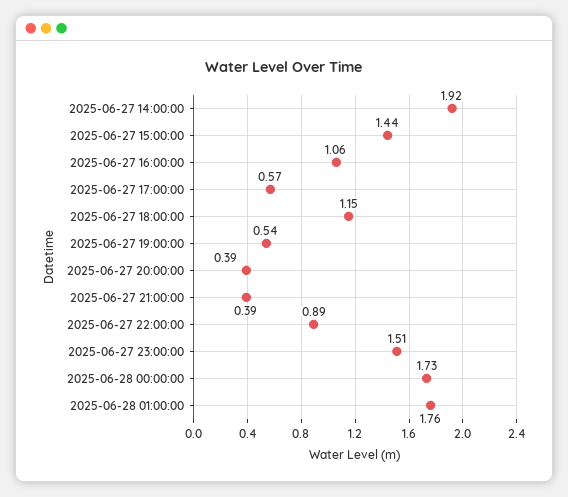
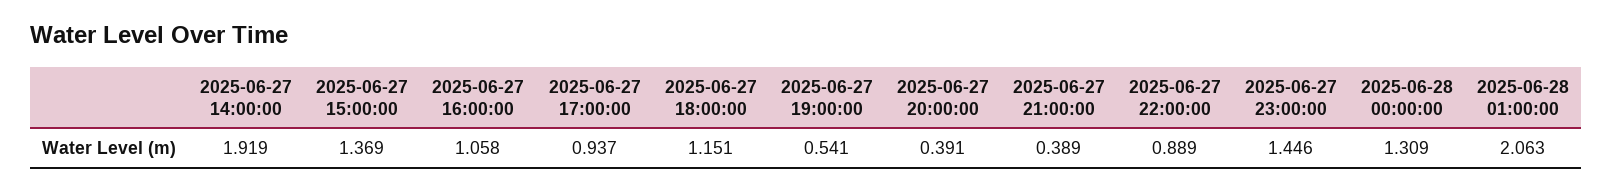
  {
    "2025-06-27 14:00:00": 1.919,
-   "2025-06-27 15:00:00": 1.44,
+   "2025-06-27 15:00:00": 1.369,
    "2025-06-27 16:00:00": 1.058,
-   "2025-06-27 17:00:00": 0.57,
+   "2025-06-27 17:00:00": 0.937,
    "2025-06-27 18:00:00": 1.151,
    "2025-06-27 19:00:00": 0.541,
    "2025-06-27 20:00:00": 0.391,
    "2025-06-27 21:00:00": 0.389,
    "2025-06-27 22:00:00": 0.889,
-   "2025-06-27 23:00:00": 1.51,
+   "2025-06-27 23:00:00": 1.446,
-   "2025-06-28 00:00:00": 1.73,
+   "2025-06-28 00:00:00": 1.309,
-   "2025-06-28 01:00:00": 1.76
+   "2025-06-28 01:00:00": 2.063
  }

